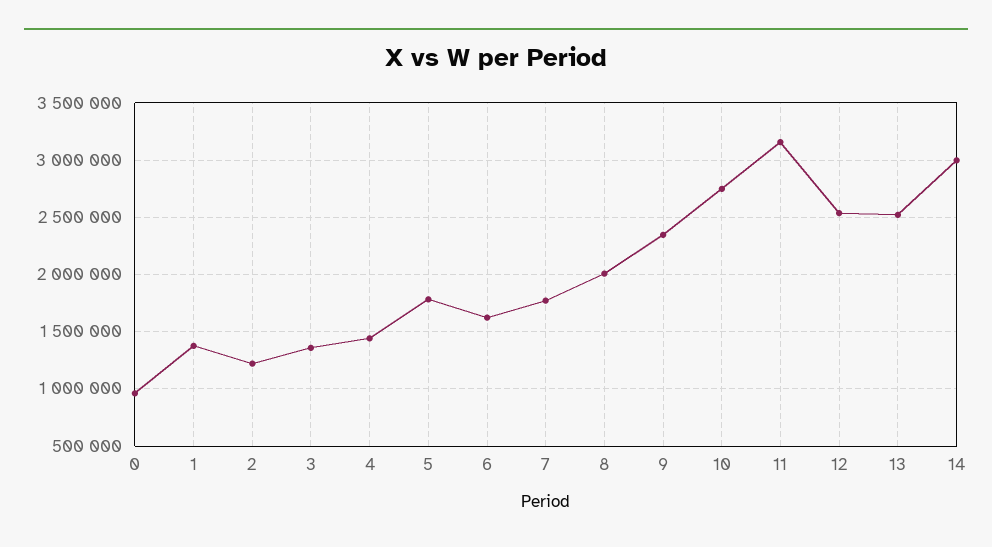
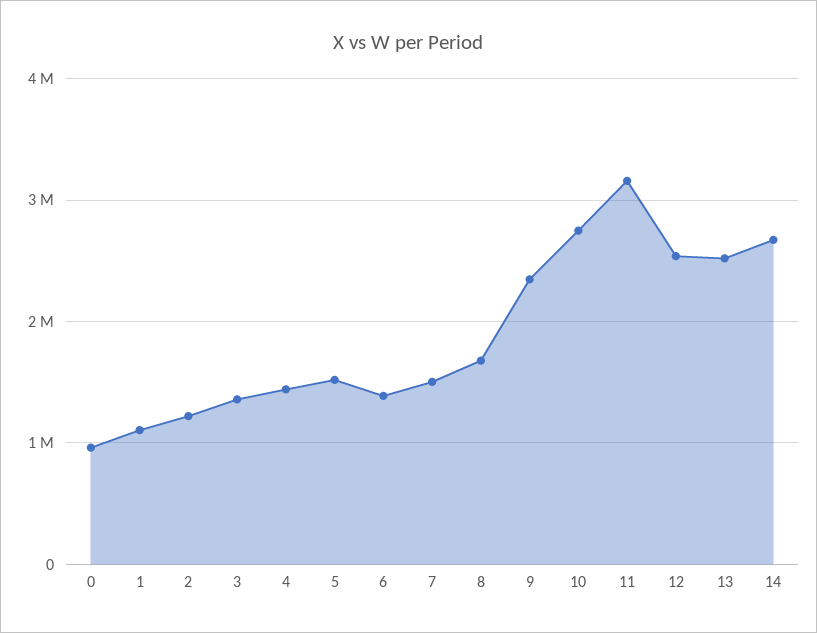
  {
    "0": 1000000,
-   "1": 1400000,
+   "1": 1100000,
    "2": 1200000,
    "3": 1400000,
    "4": 1400000,
-   "5": 1800000,
+   "5": 1500000,
-   "6": 1600000,
+   "6": 1400000,
-   "7": 1800000,
+   "7": 1500000,
-   "8": 2000000,
+   "8": 1700000,
    "9": 2300000,
    "10": 2700000,
    "11": 3200000,
    "12": 2500000,
    "13": 2500000,
-   "14": 3000000
+   "14": 2700000
  }

